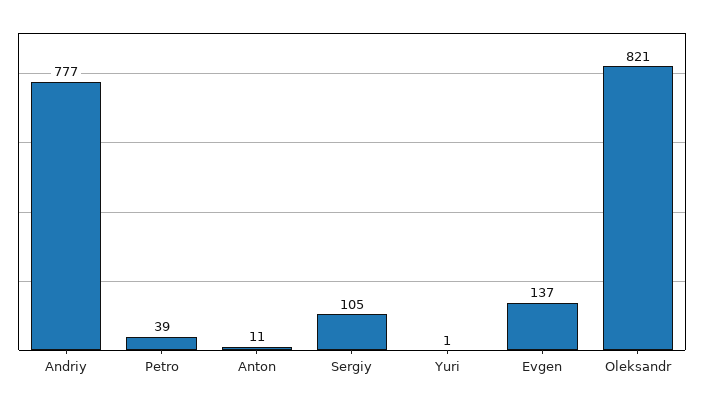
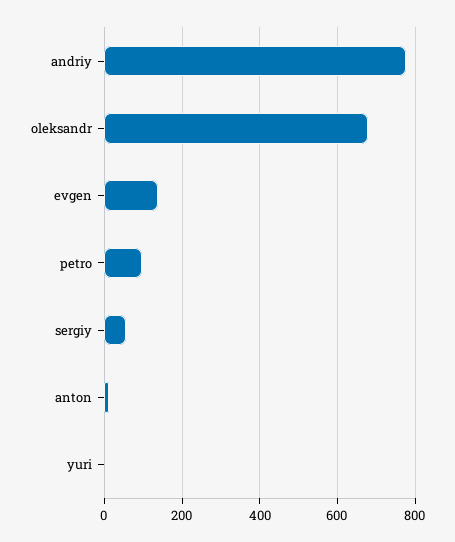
  {
    "Andriy": 777,
-   "Petro": 39,
+   "Petro": 100,
    "Anton": 11,
-   "Sergiy": 105,
+   "Sergiy": 60,
    "Yuri": 1,
    "Evgen": 137,
-   "Oleksandr": 821
+   "Oleksandr": 680
  }

